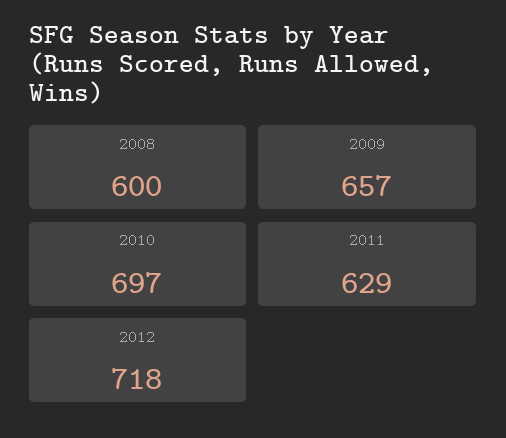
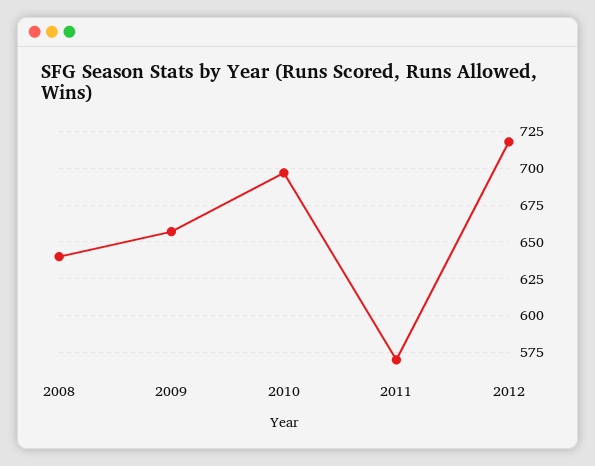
  {
-   "2008": 600,
+   "2008": 640,
    "2009": 657,
    "2010": 697,
-   "2011": 629,
+   "2011": 570,
    "2012": 718
  }

